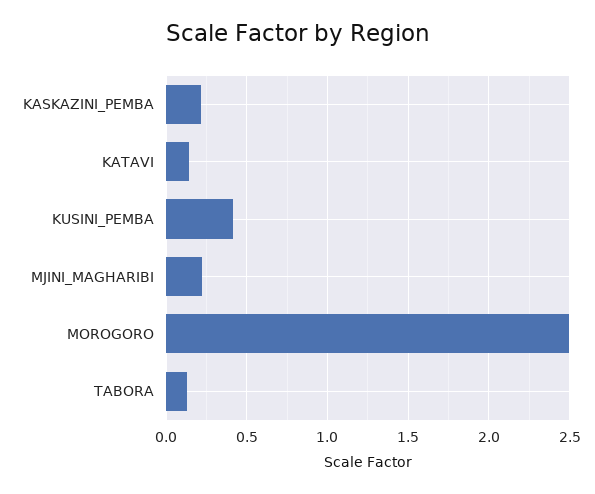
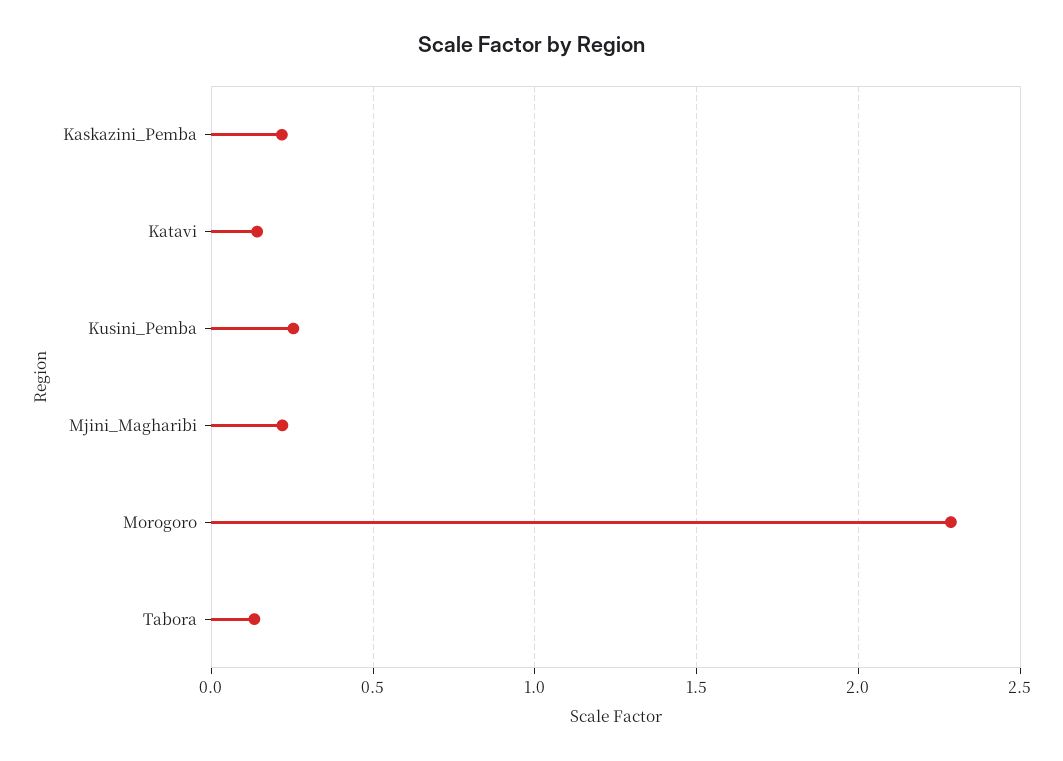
  {
    "KASKAZINI_PEMBA": 0.2,
    "KATAVI": 0.15,
-   "KUSINI_PEMBA": 0.4,
+   "KUSINI_PEMBA": 0.25,
    "MJINI_MAGHARIBI": 0.2,
-   "MOROGORO": 2.5,
+   "MOROGORO": 2.3,
    "TABORA": 0.15
  }

